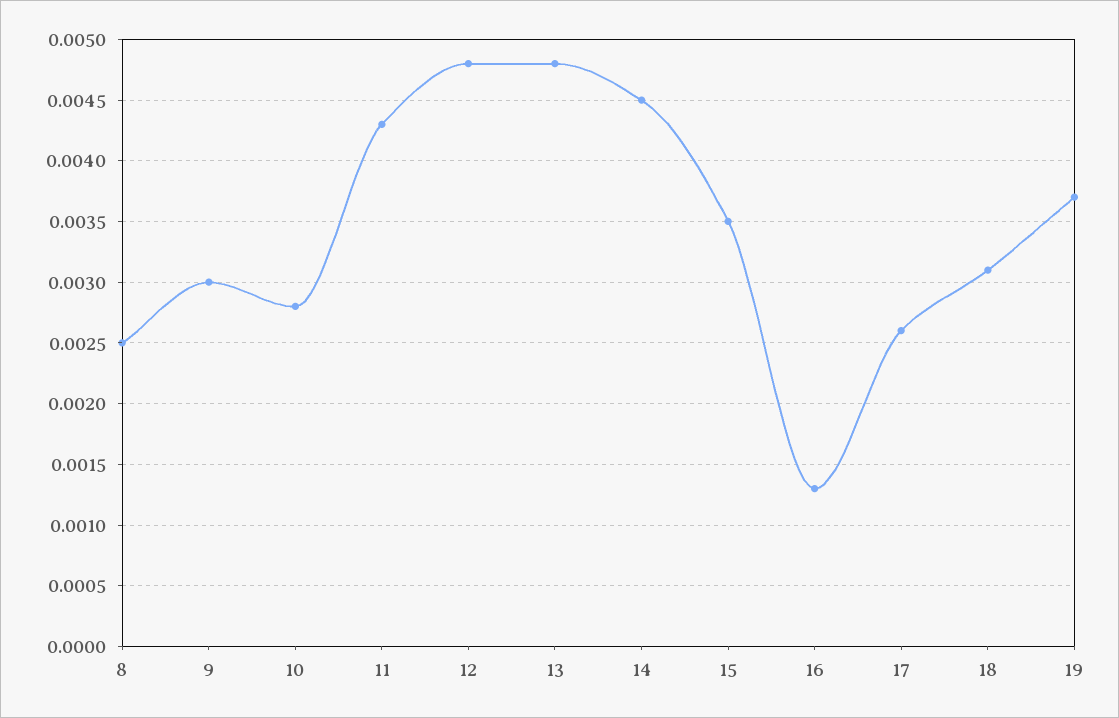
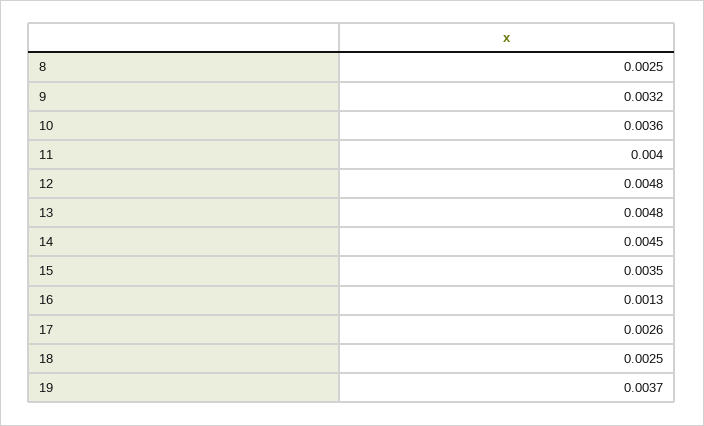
  {
    "8": 0.0025,
-   "9": 0.003,
+   "9": 0.0032,
-   "10": 0.0028,
+   "10": 0.0036,
-   "11": 0.0043,
+   "11": 0.004,
    "12": 0.0048,
    "13": 0.0048,
    "14": 0.0045,
    "15": 0.0035,
    "16": 0.0013,
    "17": 0.0026,
-   "18": 0.0031,
+   "18": 0.0025,
    "19": 0.0037
  }

